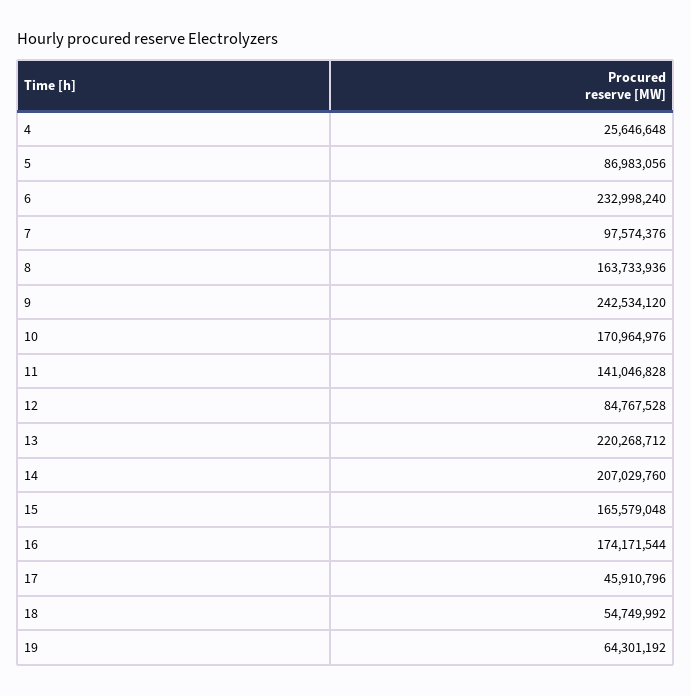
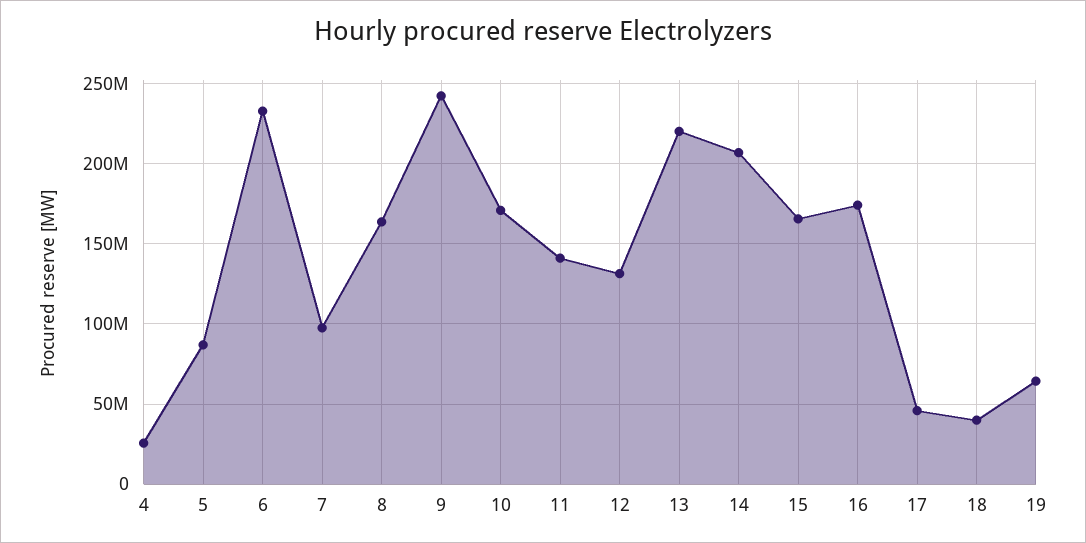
  {
    "4": 25646648,
    "5": 86983056,
    "6": 232998240,
    "7": 97574376,
    "8": 163733936,
    "9": 242534120,
    "10": 170964976,
    "11": 141046828,
-   "12": 84767528,
+   "12": 130000000,
    "13": 220268712,
    "14": 207029760,
    "15": 165579048,
    "16": 174171544,
    "17": 45910796,
-   "18": 54749992,
+   "18": 40000000,
    "19": 64301192
  }

